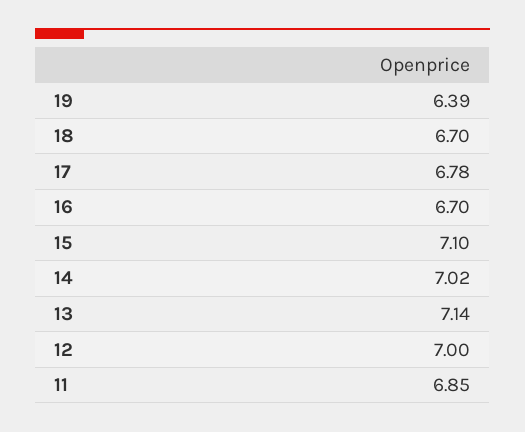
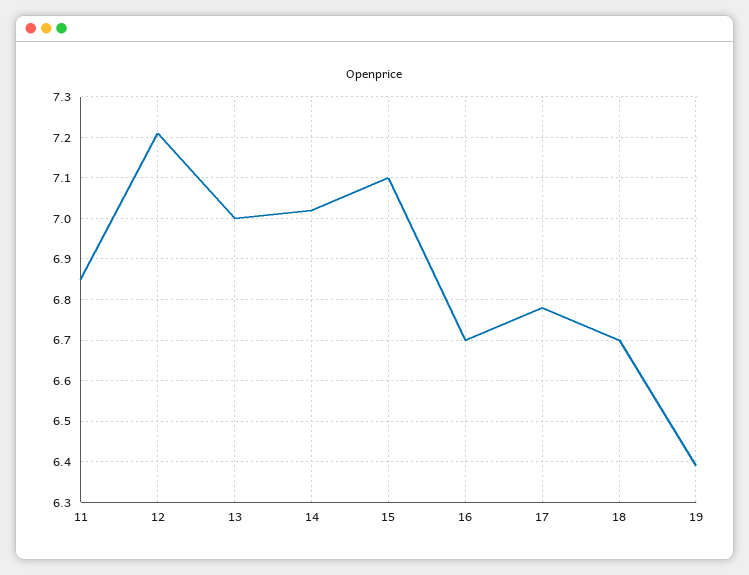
  {
    "19": 6.39,
    "18": 6.7,
    "17": 6.78,
    "16": 6.7,
    "15": 7.1,
    "14": 7.02,
-   "13": 7.14,
+   "13": 7,
-   "12": 7,
+   "12": 7.2,
    "11": 6.85
  }

